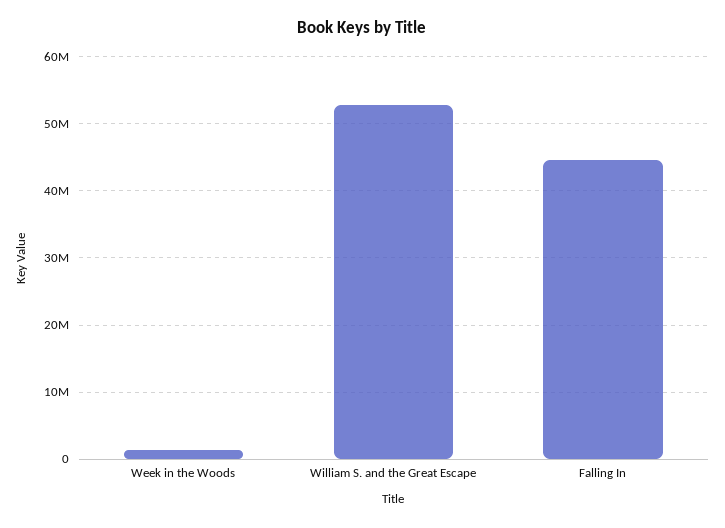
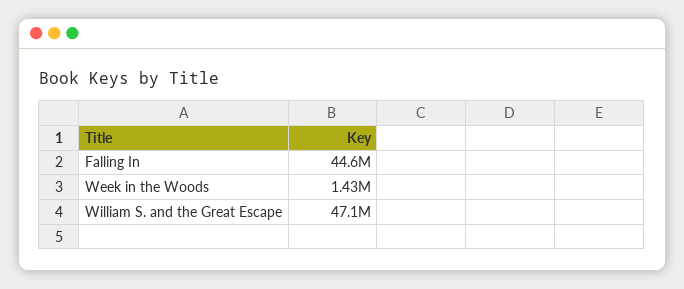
  {
    "Week in the Woods": 1430000,
-   "William S. and the Great Escape": 53000000,
+   "William S. and the Great Escape": 47100000,
    "Falling In": 44600000
  }

